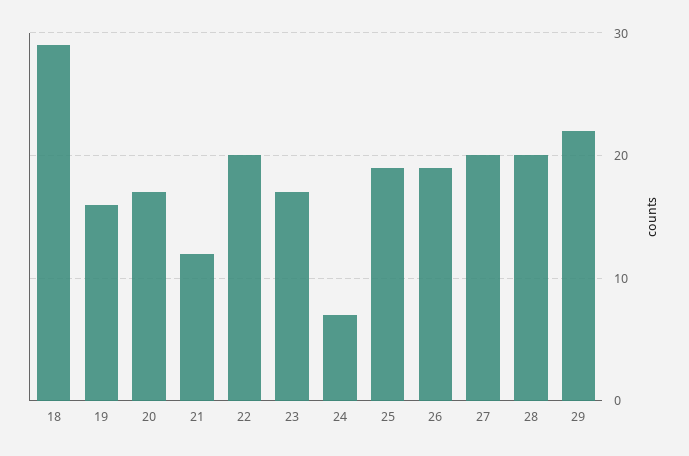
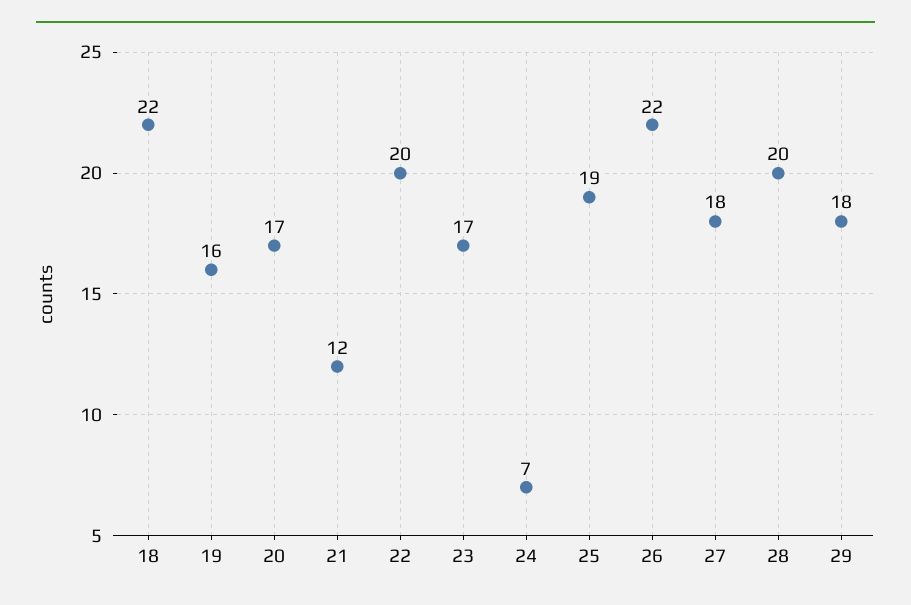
  {
-   "18": 29,
+   "18": 22,
    "19": 16,
    "20": 17,
    "21": 12,
    "22": 20,
    "23": 17,
    "24": 7,
    "25": 19,
-   "26": 19,
+   "26": 22,
-   "27": 20,
+   "27": 18,
    "28": 20,
-   "29": 22
+   "29": 18
  }

